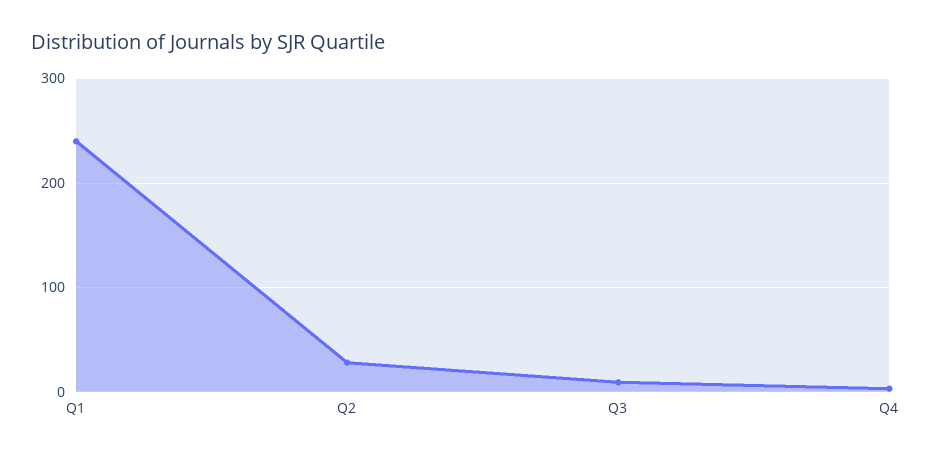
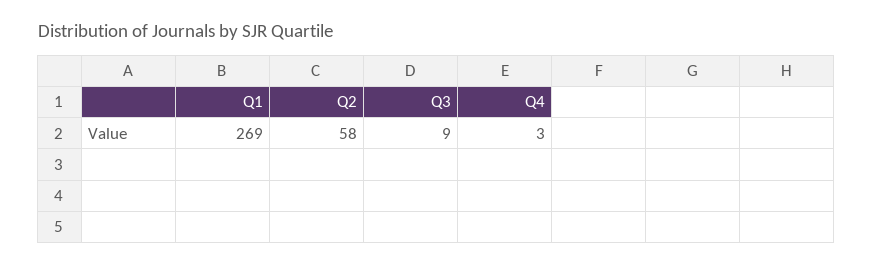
  {
-   "Q1": 240,
+   "Q1": 269,
-   "Q2": 30,
+   "Q2": 58,
    "Q3": 9,
    "Q4": 3
  }

